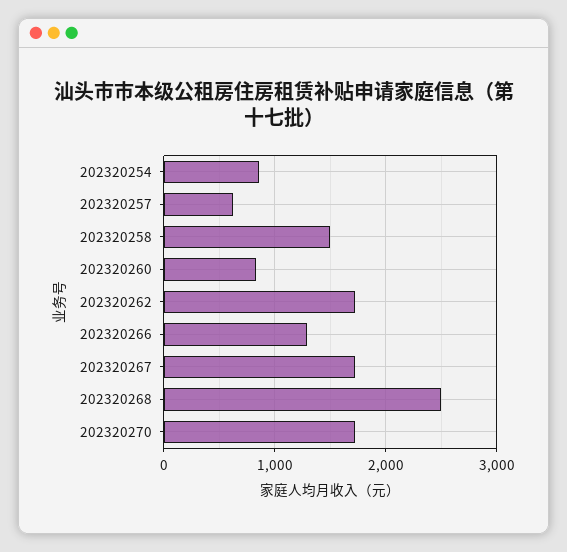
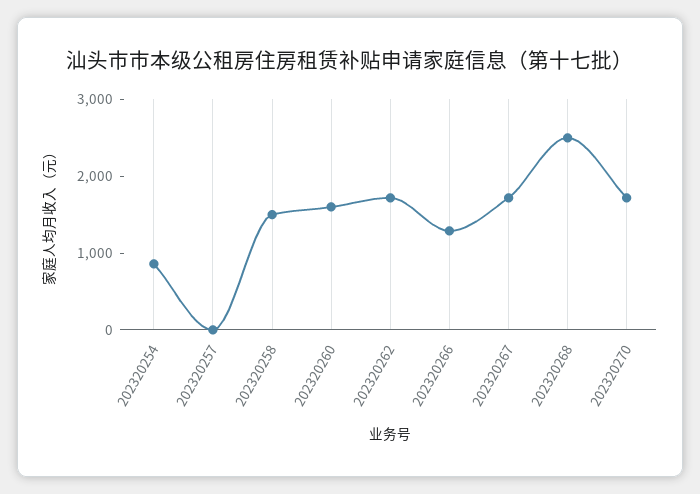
  {
    "202320254": 900,
-   "202320257": 600,
+   "202320257": 0,
    "202320258": 1500,
-   "202320260": 800,
+   "202320260": 1600,
    "202320262": 1700,
    "202320266": 1300,
    "202320267": 1700,
    "202320268": 2500,
    "202320270": 1700
  }

